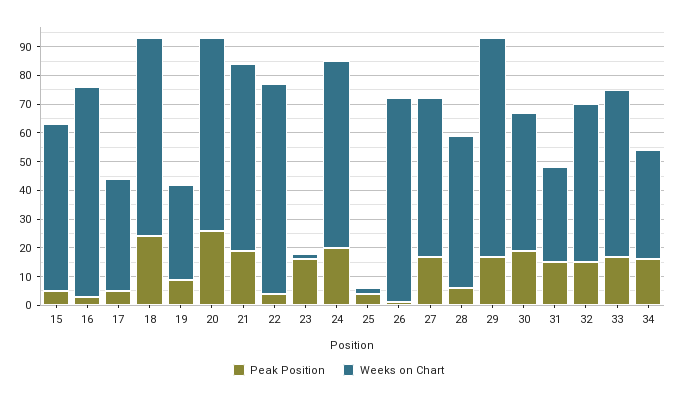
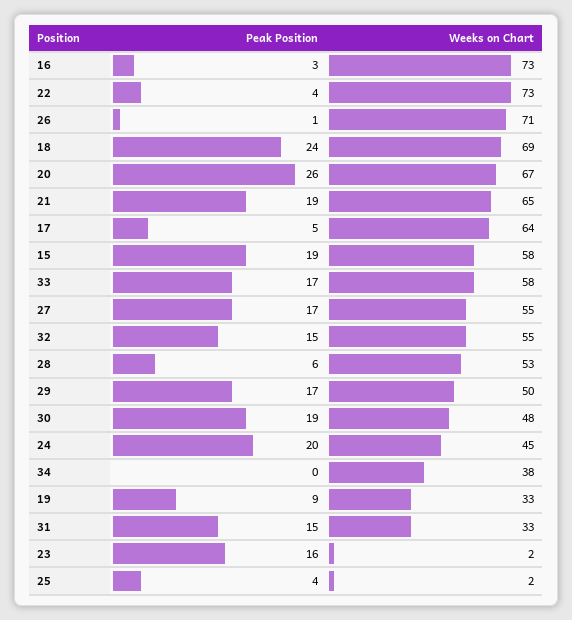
  {
    "Peak Position": {
-     "15": 5,
+     "15": 19,
      "16": 3,
      "17": 5,
      "18": 24,
      "19": 9,
      "20": 26,
      "21": 19,
      "22": 4,
      "23": 16,
      "24": 20,
      "25": 4,
      "26": 1,
      "27": 17,
      "28": 6,
      "29": 17,
      "30": 19,
      "31": 15,
      "32": 15,
      "33": 17,
-     "34": 15
+     "34": 0
    },
    "Weeks on Chart": {
      "15": 58,
      "16": 73,
-     "17": 40,
+     "17": 64,
      "18": 69,
      "19": 33,
      "20": 67,
      "21": 65,
      "22": 73,
      "23": 2,
-     "24": 65,
+     "24": 45,
      "25": 2,
      "26": 71,
      "27": 55,
      "28": 53,
-     "29": 75,
+     "29": 50,
      "30": 48,
      "31": 33,
      "32": 55,
      "33": 58,
      "34": 38
    }
  }

